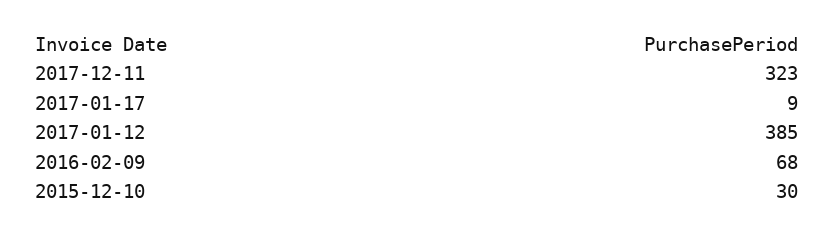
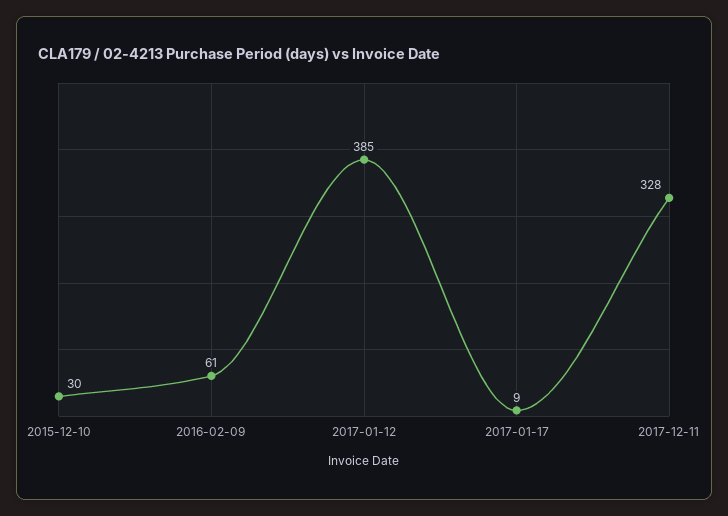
  {
-   "2017-12-11": 323,
+   "2017-12-11": 328,
    "2017-01-17": 9,
    "2017-01-12": 385,
-   "2016-02-09": 68,
+   "2016-02-09": 61,
    "2015-12-10": 30
  }

